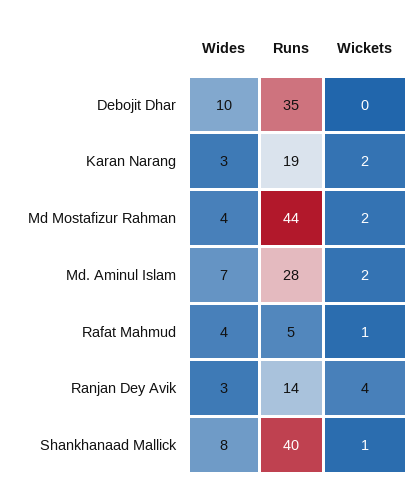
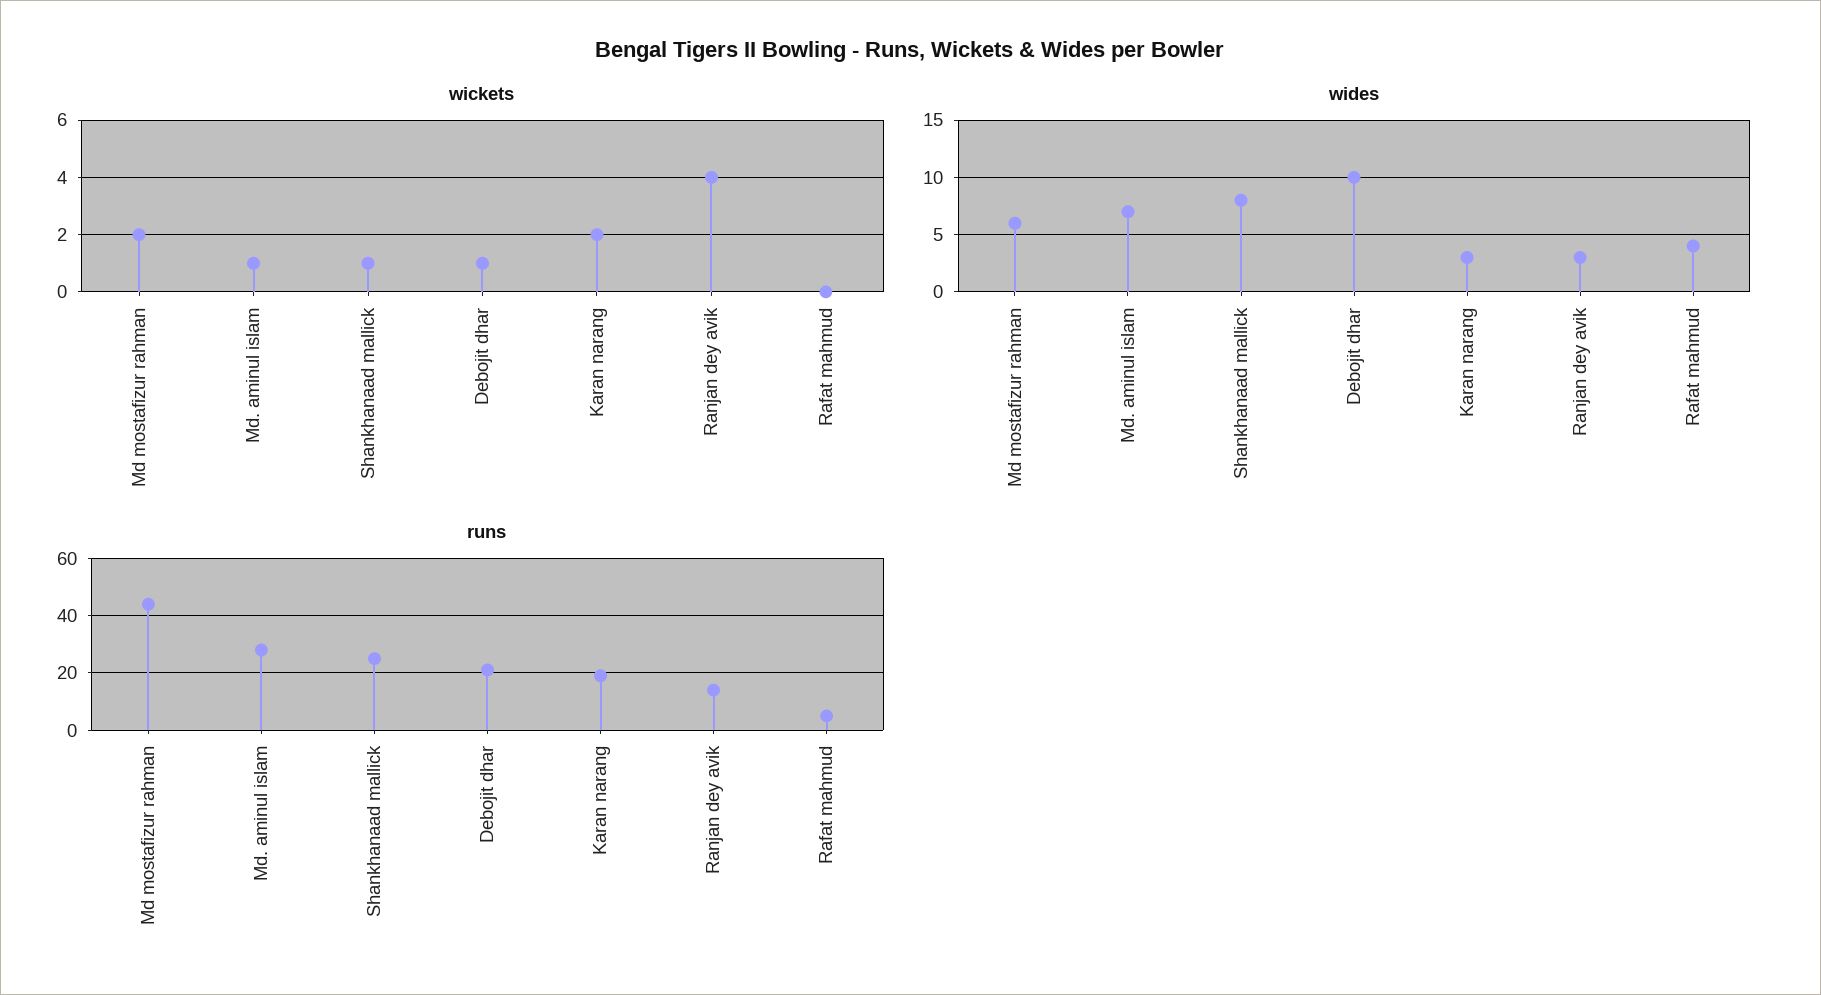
  {
    "Wides": {
      "Debojit Dhar": 10,
      "Karan Narang": 3,
-     "Md Mostafizur Rahman": 4,
+     "Md Mostafizur Rahman": 6,
      "Md. Aminul Islam": 7,
      "Rafat Mahmud": 4,
      "Ranjan Dey Avik": 3,
      "Shankhanaad Mallick": 8
    },
    "Runs": {
-     "Debojit Dhar": 35,
+     "Debojit Dhar": 20,
      "Karan Narang": 19,
      "Md Mostafizur Rahman": 44,
      "Md. Aminul Islam": 28,
      "Rafat Mahmud": 5,
      "Ranjan Dey Avik": 14,
-     "Shankhanaad Mallick": 40
+     "Shankhanaad Mallick": 25
    },
    "Wickets": {
-     "Debojit Dhar": 0,
+     "Debojit Dhar": 1,
      "Karan Narang": 2,
      "Md Mostafizur Rahman": 2,
-     "Md. Aminul Islam": 2,
+     "Md. Aminul Islam": 1,
-     "Rafat Mahmud": 1,
+     "Rafat Mahmud": 0,
      "Ranjan Dey Avik": 4,
      "Shankhanaad Mallick": 1
    }
  }

